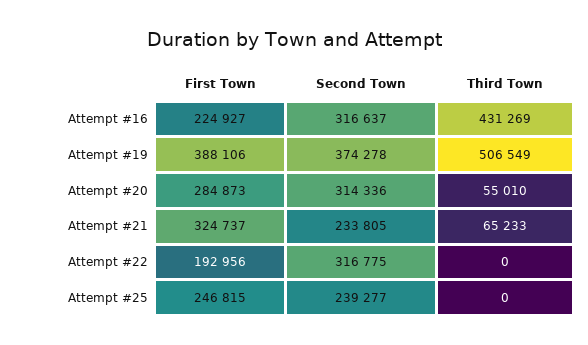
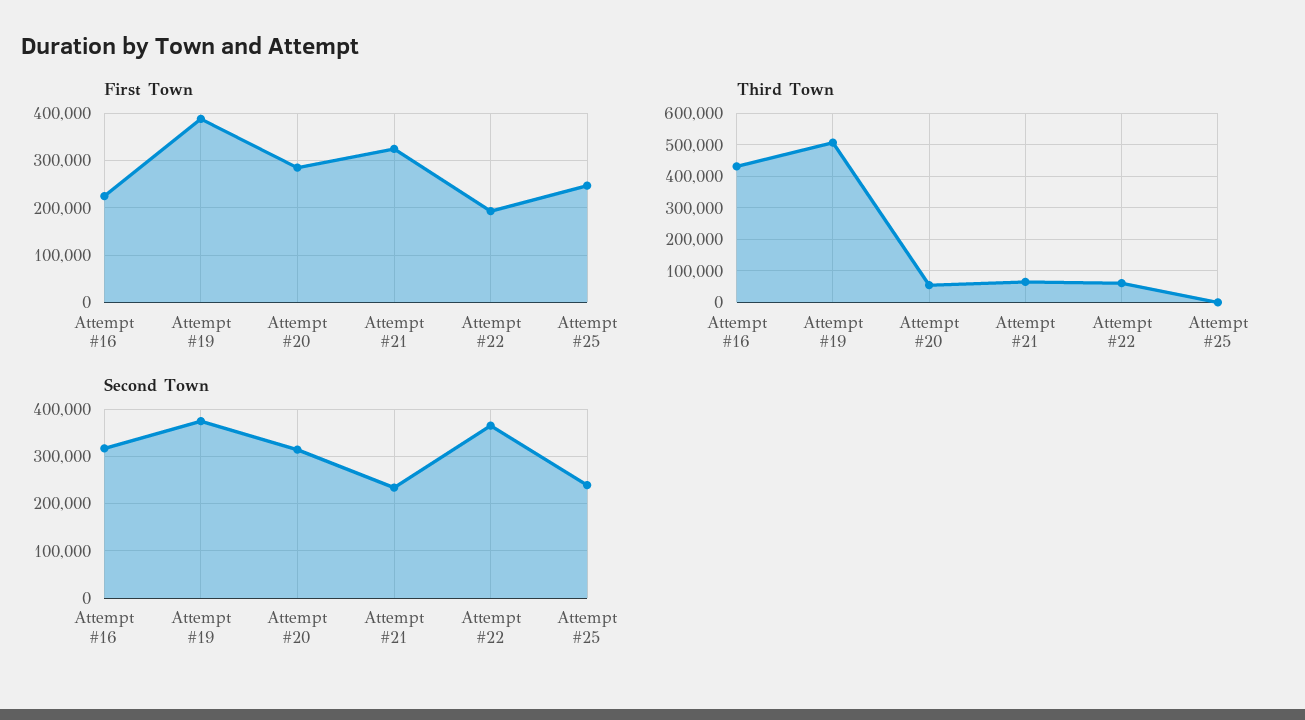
  {
    "First Town": {
      "Attempt #16": 224927,
      "Attempt #19": 388106,
      "Attempt #20": 284873,
      "Attempt #21": 324737,
      "Attempt #22": 192956,
      "Attempt #25": 246815
    },
    "Second Town": {
      "Attempt #16": 316637,
      "Attempt #19": 374278,
      "Attempt #20": 314336,
      "Attempt #21": 233805,
-     "Attempt #22": 316775,
+     "Attempt #22": 360000,
      "Attempt #25": 239277
    },
    "Third Town": {
      "Attempt #16": 431269,
      "Attempt #19": 506549,
      "Attempt #20": 55010,
      "Attempt #21": 65233,
-     "Attempt #22": 0,
+     "Attempt #22": 60000,
      "Attempt #25": 0
    }
  }

